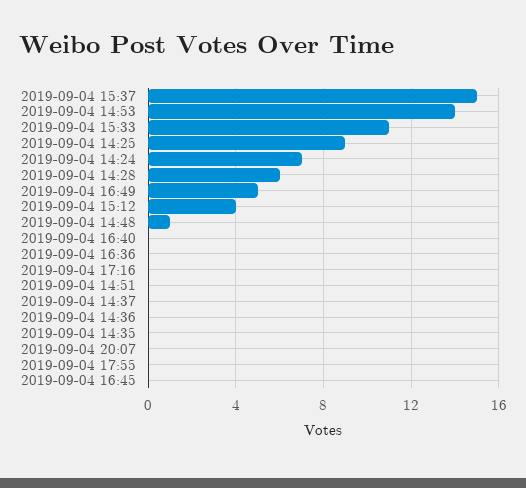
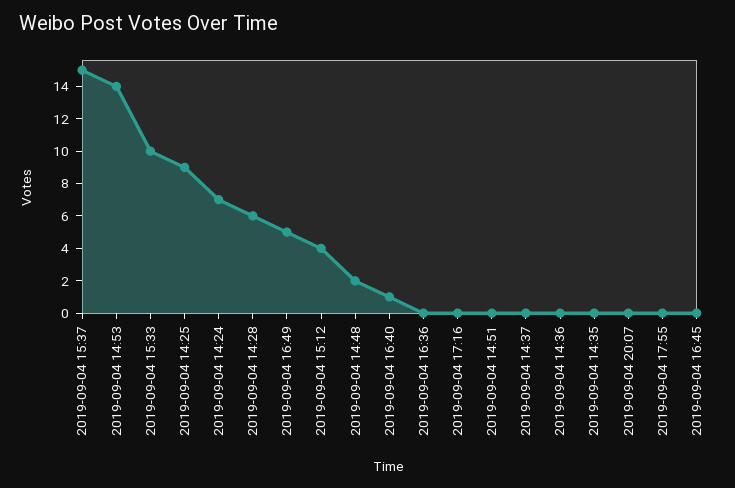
  {
    "2019-09-04 15:37": 15,
    "2019-09-04 14:53": 14,
-   "2019-09-04 15:33": 11,
+   "2019-09-04 15:33": 10,
    "2019-09-04 14:25": 9,
    "2019-09-04 14:24": 7,
    "2019-09-04 14:28": 6,
    "2019-09-04 16:49": 5,
    "2019-09-04 15:12": 4,
-   "2019-09-04 14:48": 1,
+   "2019-09-04 14:48": 2,
-   "2019-09-04 16:40": 0,
+   "2019-09-04 16:40": 1,
    "2019-09-04 16:36": 0,
    "2019-09-04 17:16": 0,
    "2019-09-04 14:51": 0,
    "2019-09-04 14:37": 0,
    "2019-09-04 14:36": 0,
    "2019-09-04 14:35": 0,
    "2019-09-04 20:07": 0,
    "2019-09-04 17:55": 0,
    "2019-09-04 16:45": 0
  }

